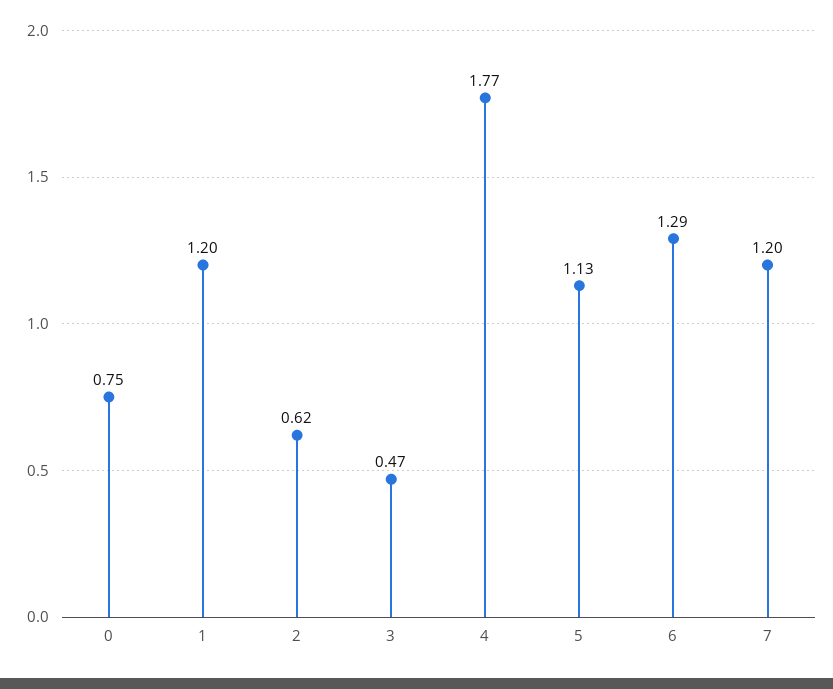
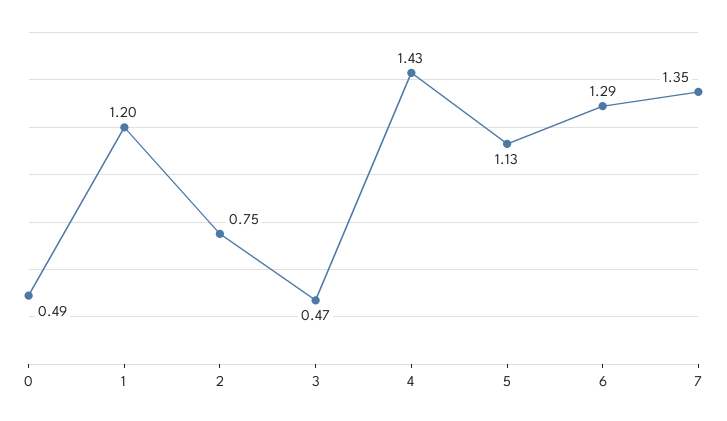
  {
-   "0": 0.75,
+   "0": 0.49,
    "1": 1.2,
-   "2": 0.62,
+   "2": 0.75,
    "3": 0.47,
-   "4": 1.77,
+   "4": 1.43,
    "5": 1.13,
    "6": 1.29,
-   "7": 1.2
+   "7": 1.35
  }

